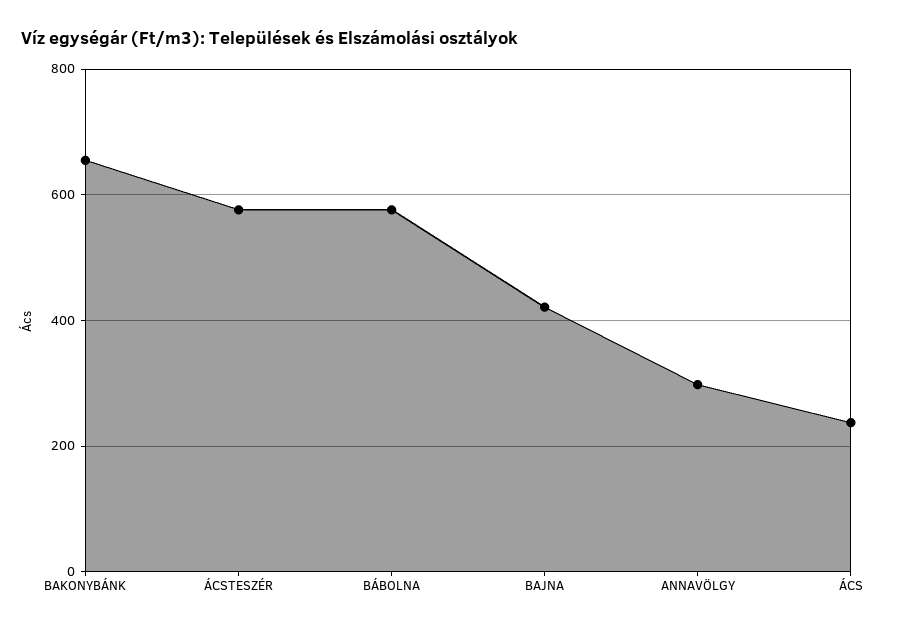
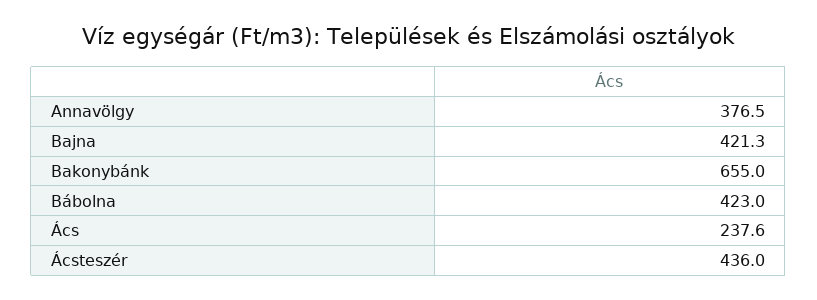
  {
    "BAKONYBÁNK": 655,
-   "ÁCSTESZÉR": 580,
+   "ÁCSTESZÉR": 436,
-   "BÁBOLNA": 580,
+   "BÁBOLNA": 423,
    "BAJNA": 421.3,
-   "ANNAVÖLGY": 300,
+   "ANNAVÖLGY": 376.5,
    "ÁCS": 237.6
  }

